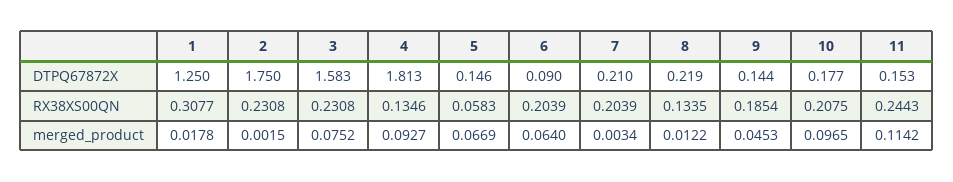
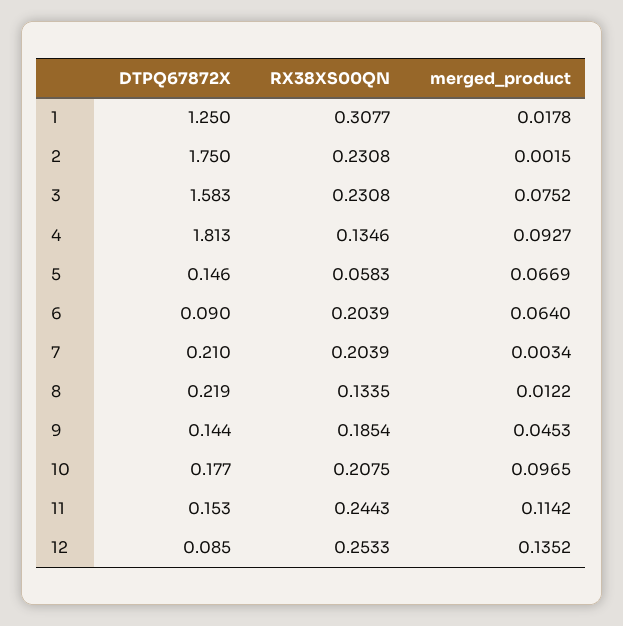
  {
    "1": {
      "DTPQ67872X": 1.25,
      "RX38XS00QN": 0.3077,
      "merged_product": 0.0178
    },
    "2": {
      "DTPQ67872X": 1.75,
      "RX38XS00QN": 0.2308,
      "merged_product": 0.0015
    },
    "3": {
      "DTPQ67872X": 1.583,
      "RX38XS00QN": 0.2308,
      "merged_product": 0.0752
    },
    "4": {
      "DTPQ67872X": 1.813,
      "RX38XS00QN": 0.1346,
      "merged_product": 0.0927
    },
    "5": {
      "DTPQ67872X": 0.146,
      "RX38XS00QN": 0.0583,
      "merged_product": 0.0669
    },
    "6": {
      "DTPQ67872X": 0.09,
      "RX38XS00QN": 0.2039,
      "merged_product": 0.064
    },
    "7": {
      "DTPQ67872X": 0.21,
      "RX38XS00QN": 0.2039,
      "merged_product": 0.0034
    },
    "8": {
      "DTPQ67872X": 0.219,
      "RX38XS00QN": 0.1335,
      "merged_product": 0.0122
    },
    "9": {
      "DTPQ67872X": 0.144,
      "RX38XS00QN": 0.1854,
      "merged_product": 0.0453
    },
    "10": {
      "DTPQ67872X": 0.177,
      "RX38XS00QN": 0.2075,
      "merged_product": 0.0965
    },
    "11": {
      "DTPQ67872X": 0.153,
      "RX38XS00QN": 0.2443,
      "merged_product": 0.1142
-   }
+   },
+   "12": {
+     "DTPQ67872X": 0.085,
+     "RX38XS00QN": 0.2533,
+     "merged_product": 0.1352
+   }
  }

